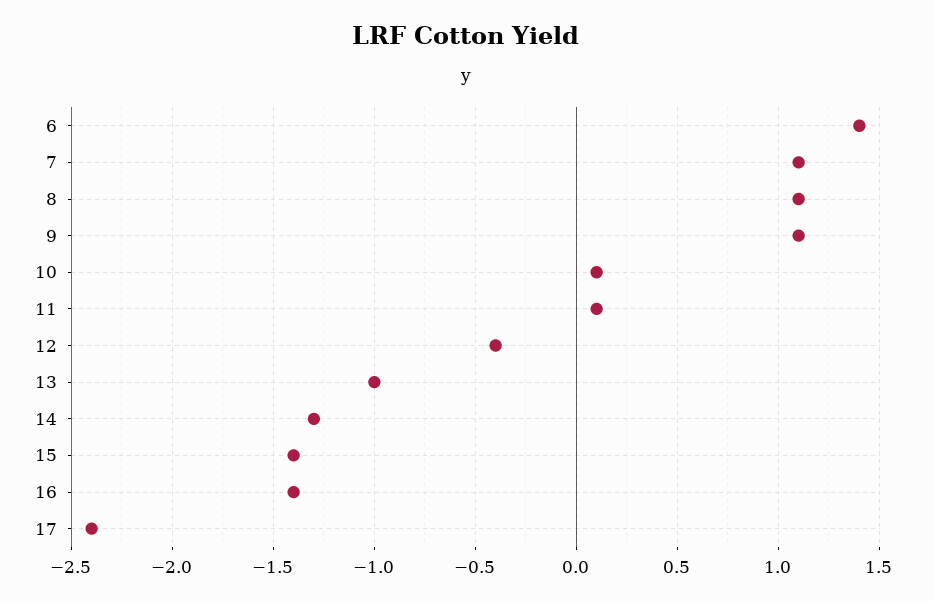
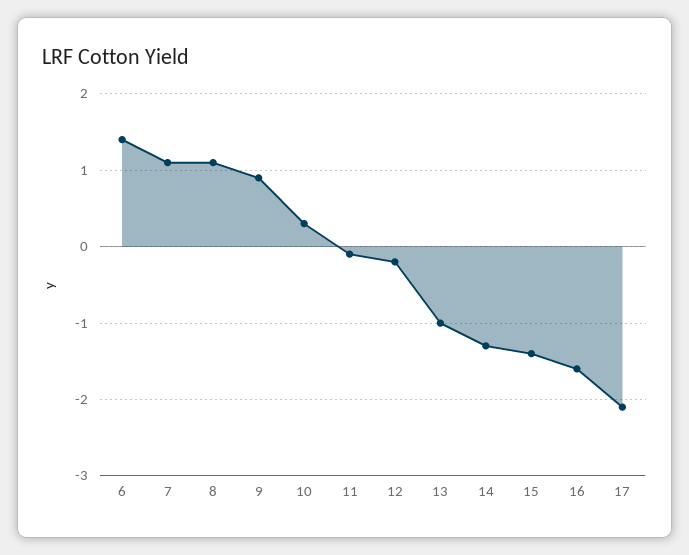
  {
    "6": 1.4,
    "7": 1.1,
    "8": 1.1,
-   "9": 1.1,
+   "9": 0.9,
-   "10": 0.1,
+   "10": 0.3,
-   "11": 0.1,
+   "11": -0.1,
-   "12": -0.4,
+   "12": -0.2,
    "13": -1,
    "14": -1.3,
    "15": -1.4,
-   "16": -1.4,
+   "16": -1.6,
-   "17": -2.4
+   "17": -2.1
  }

